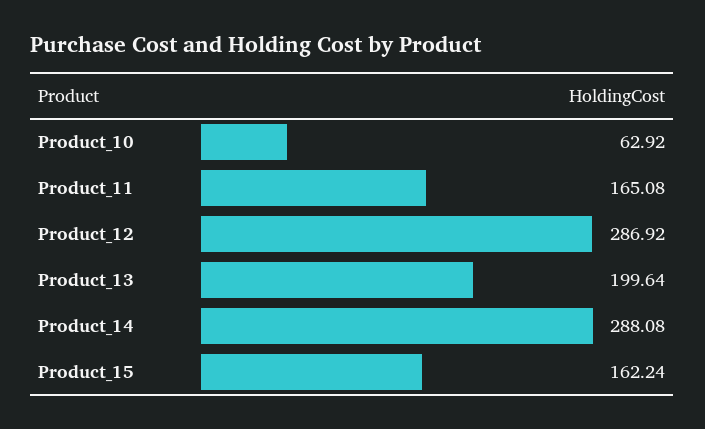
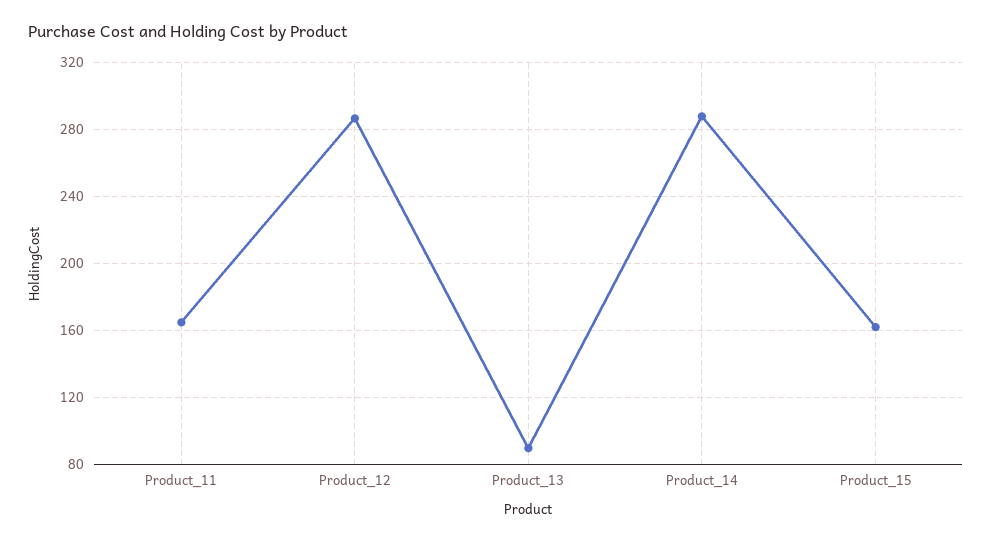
  {
-   "Product_10": 62.92,
    "Product_11": 165.08,
    "Product_12": 286.92,
-   "Product_13": 199.64,
+   "Product_13": 90,
    "Product_14": 288.08,
    "Product_15": 162.24
  }

